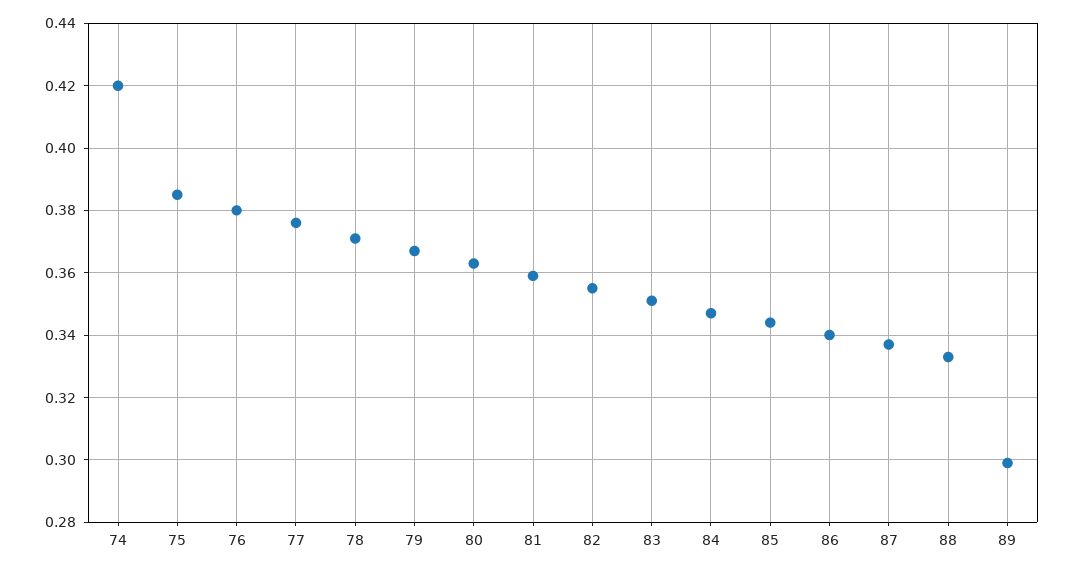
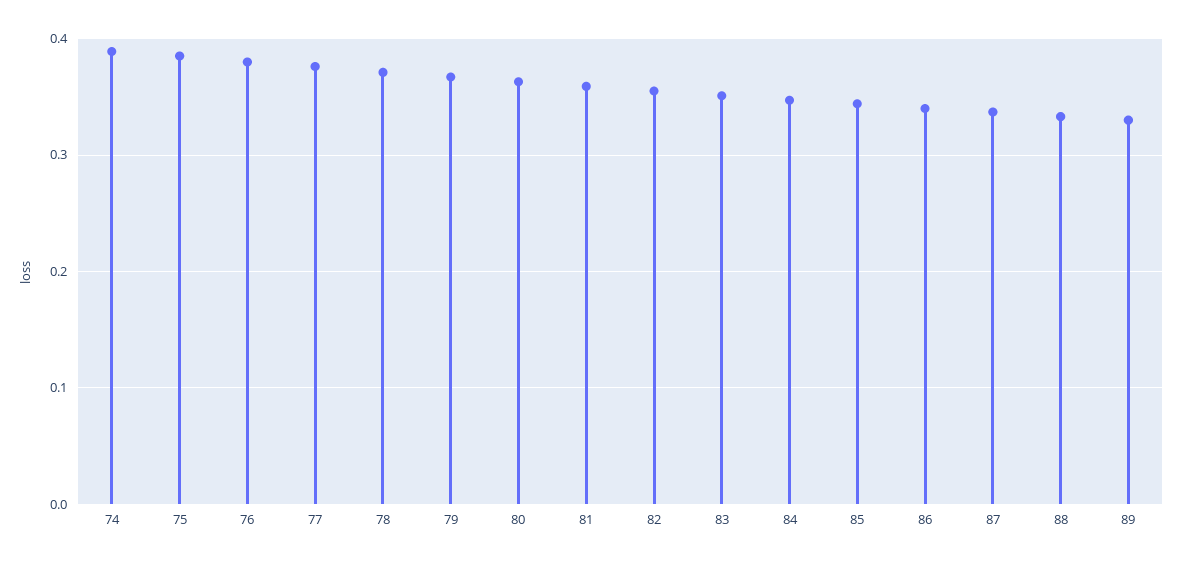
  {
-   "74": 0.42,
+   "74": 0.39,
    "75": 0.385,
    "76": 0.38,
    "77": 0.375,
    "78": 0.37,
    "79": 0.365,
    "80": 0.365,
    "81": 0.36,
    "82": 0.355,
    "83": 0.35,
    "84": 0.345,
    "85": 0.345,
    "86": 0.34,
    "87": 0.335,
    "88": 0.335,
-   "89": 0.3
+   "89": 0.33
  }

